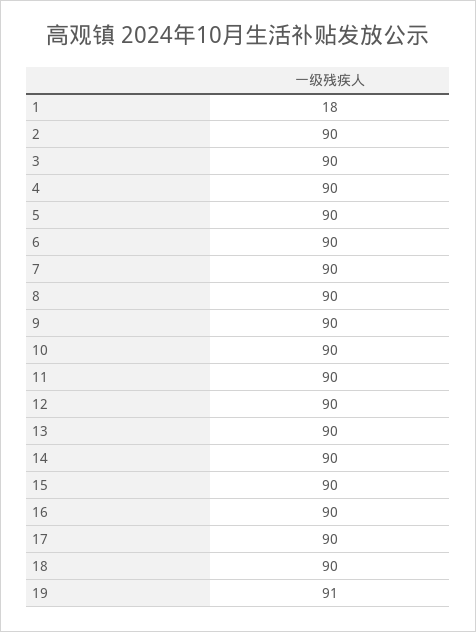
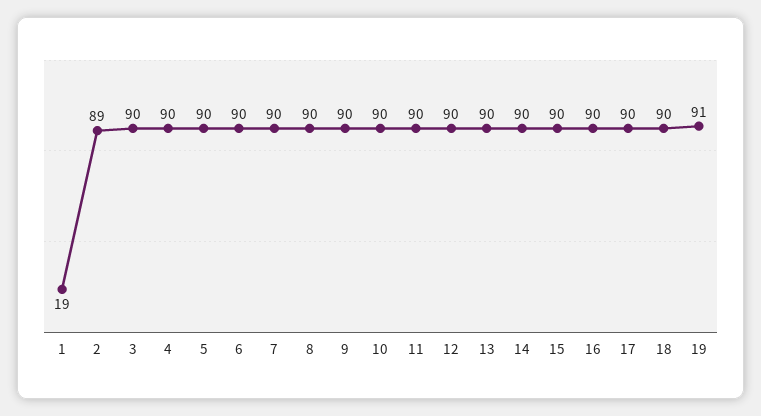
  {
-   "1": 18,
+   "1": 19,
-   "2": 90,
+   "2": 89,
    "3": 90,
    "4": 90,
    "5": 90,
    "6": 90,
    "7": 90,
    "8": 90,
    "9": 90,
    "10": 90,
    "11": 90,
    "12": 90,
    "13": 90,
    "14": 90,
    "15": 90,
    "16": 90,
    "17": 90,
    "18": 90,
    "19": 91
  }

